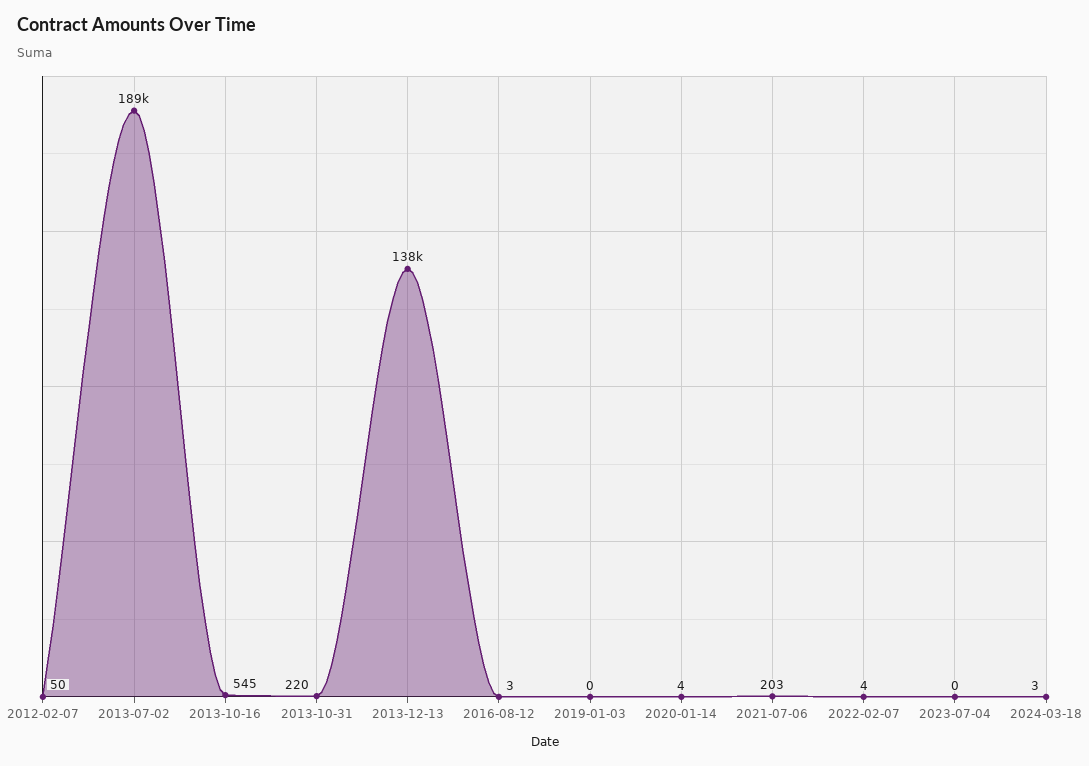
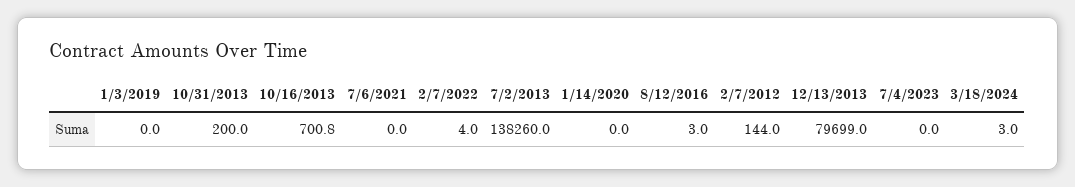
  {
-   "2012-02-07": 50,
+   "2012-02-07": 144,
-   "2013-07-02": 189000,
+   "2013-07-02": 138260,
-   "2013-10-16": 545,
+   "2013-10-16": 700.8,
-   "2013-10-31": 220,
+   "2013-10-31": 200,
-   "2013-12-13": 138000,
+   "2013-12-13": 79699,
    "2016-08-12": 3,
    "2019-01-03": 0,
-   "2020-01-14": 4,
+   "2020-01-14": 0,
-   "2021-07-06": 203,
+   "2021-07-06": 0,
    "2022-02-07": 4,
    "2023-07-04": 0,
    "2024-03-18": 3
  }

